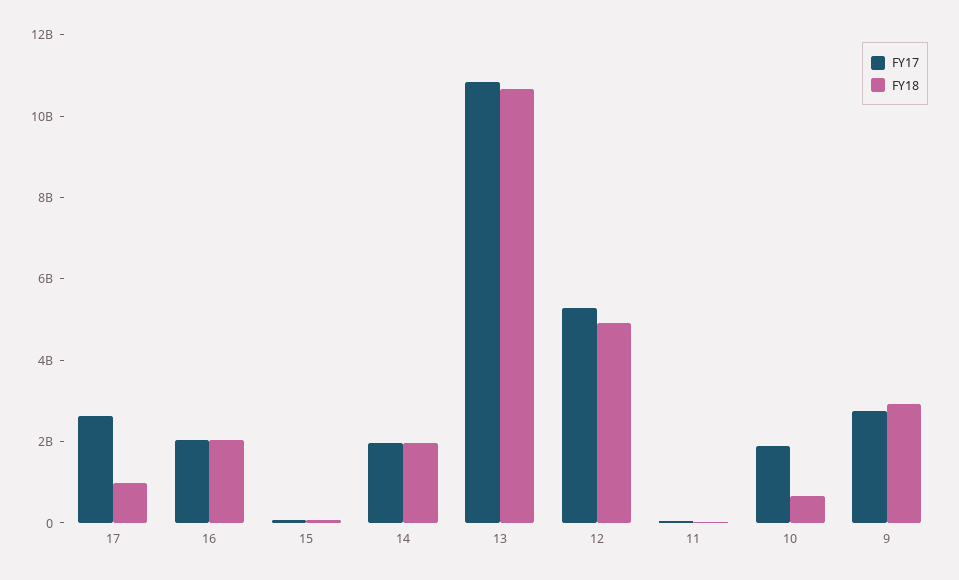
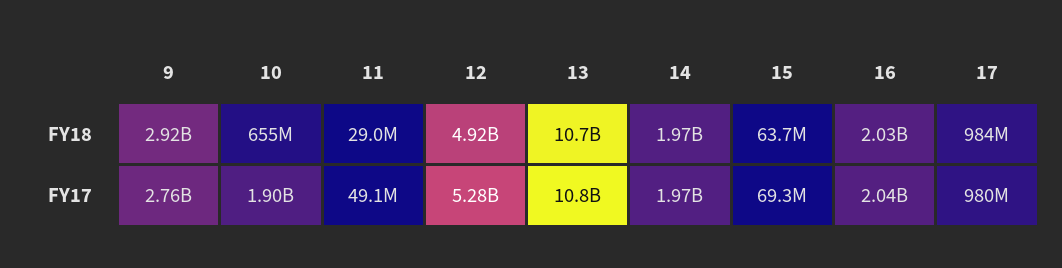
  {
    "FY17": {
-     "17": 2500000000,
+     "17": 980000000,
      "16": 2040000000,
      "15": 69300000,
      "14": 1970000000,
      "13": 10800000000,
      "12": 5280000000,
      "11": 49100000,
      "10": 1900000000,
      "9": 2760000000
    },
    "FY18": {
      "17": 984000000,
      "16": 2030000000,
      "15": 63700000,
      "14": 1970000000,
      "13": 10700000000,
      "12": 4920000000,
      "11": 29000000,
      "10": 655000000,
      "9": 2920000000
    }
  }

